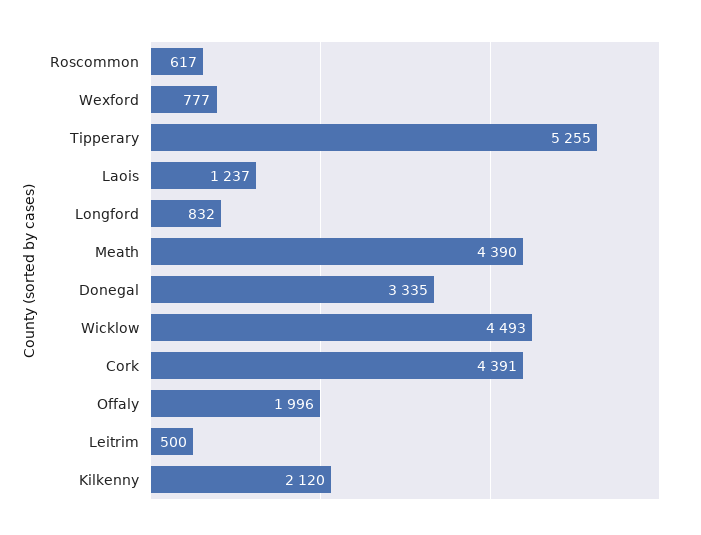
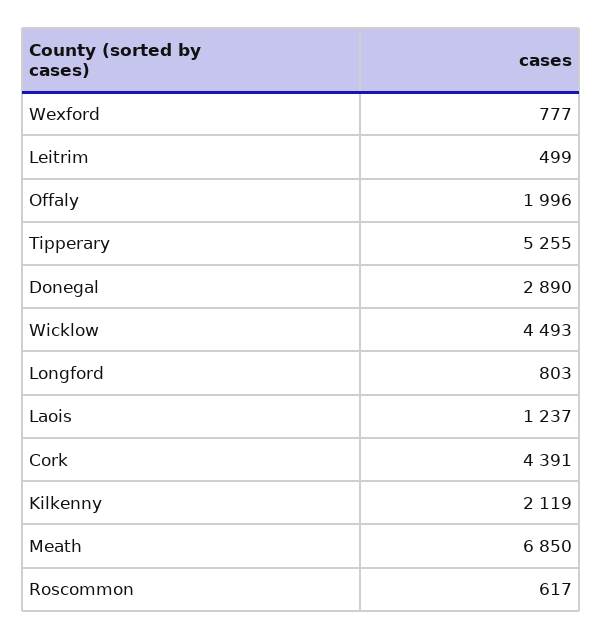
  {
    "Roscommon": 617,
    "Wexford": 777,
    "Tipperary": 5255,
    "Laois": 1237,
-   "Longford": 832,
+   "Longford": 803,
-   "Meath": 4390,
+   "Meath": 6850,
-   "Donegal": 3335,
+   "Donegal": 2890,
    "Wicklow": 4493,
    "Cork": 4391,
    "Offaly": 1996,
-   "Leitrim": 500,
+   "Leitrim": 499,
-   "Kilkenny": 2120
+   "Kilkenny": 2119
  }

